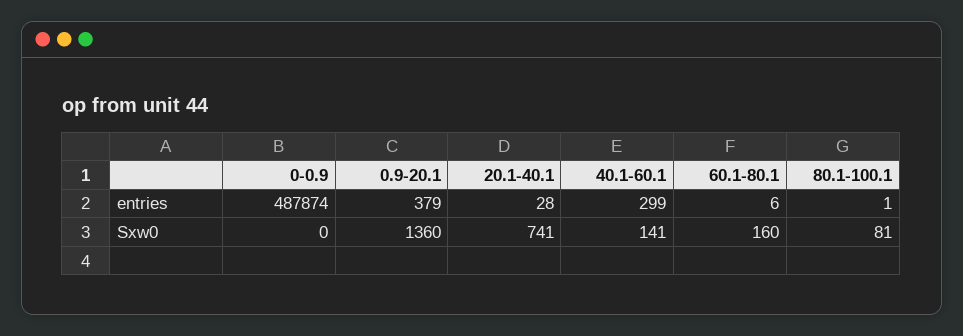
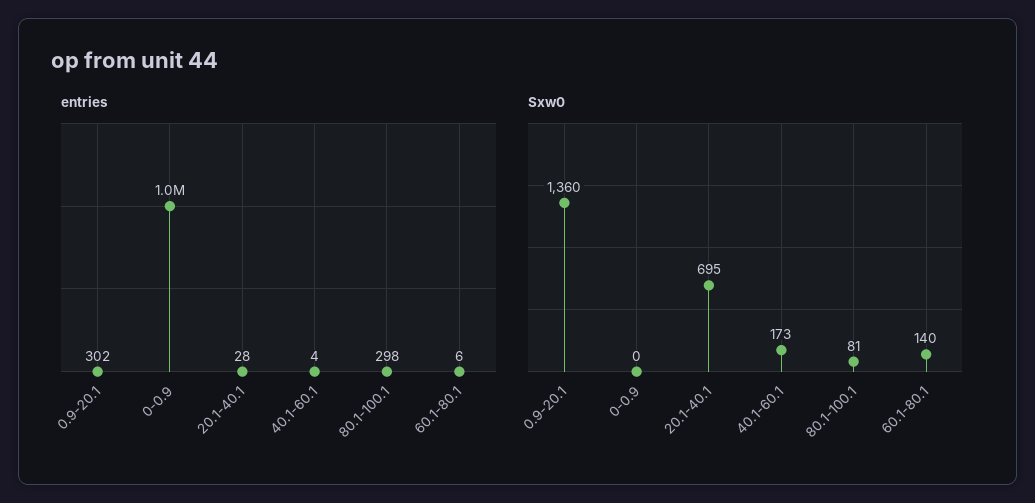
  {
    "entries": {
-     "0-0.9": 487874,
+     "0-0.9": 1000000,
-     "0.9-20.1": 379,
+     "0.9-20.1": 302,
      "20.1-40.1": 28,
-     "40.1-60.1": 299,
+     "40.1-60.1": 4,
      "60.1-80.1": 6,
-     "80.1-100.1": 1
+     "80.1-100.1": 298
    },
    "Sxw0": {
      "0-0.9": 0,
      "0.9-20.1": 1360,
-     "20.1-40.1": 741,
+     "20.1-40.1": 695,
-     "40.1-60.1": 141,
+     "40.1-60.1": 173,
-     "60.1-80.1": 160,
+     "60.1-80.1": 140,
      "80.1-100.1": 81
    }
  }

